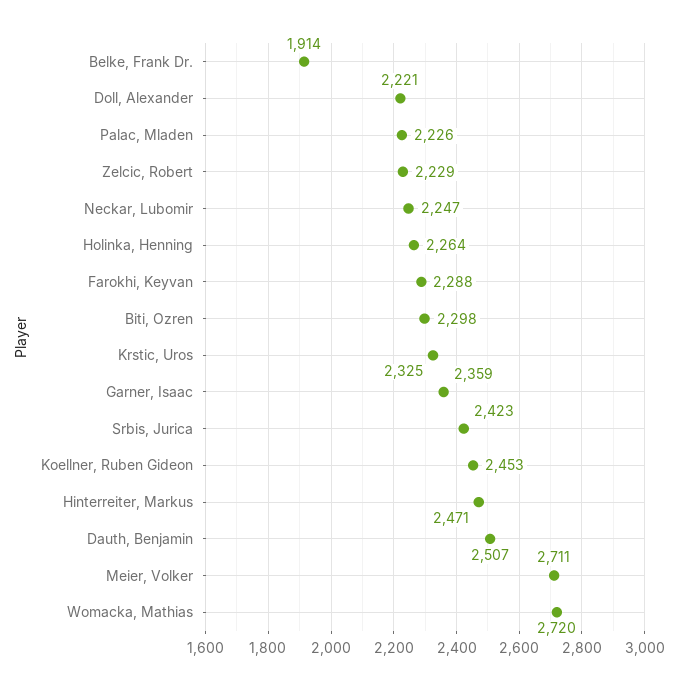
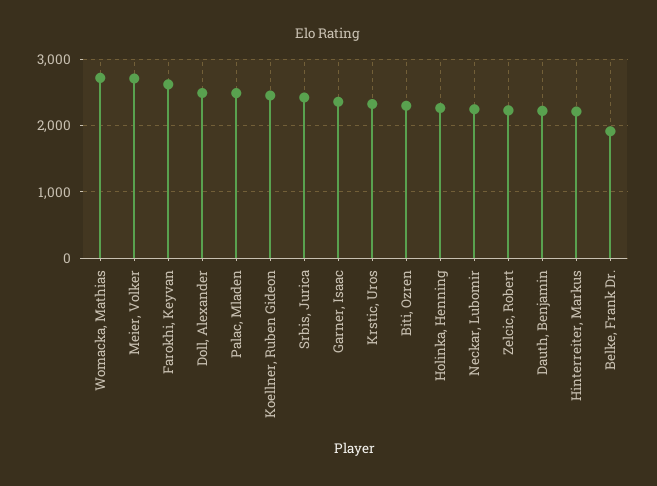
  {
    "Belke, Frank Dr.": 1914,
-   "Doll, Alexander": 2221,
+   "Doll, Alexander": 2500,
-   "Palac, Mladen": 2226,
+   "Palac, Mladen": 2500,
    "Zelcic, Robert": 2229,
    "Neckar, Lubomir": 2247,
    "Holinka, Henning": 2264,
-   "Farokhi, Keyvan": 2288,
+   "Farokhi, Keyvan": 2600,
    "Biti, Ozren": 2298,
    "Krstic, Uros": 2325,
    "Garner, Isaac": 2359,
    "Srbis, Jurica": 2423,
    "Koellner, Ruben Gideon": 2453,
-   "Hinterreiter, Markus": 2471,
+   "Hinterreiter, Markus": 2200,
-   "Dauth, Benjamin": 2507,
+   "Dauth, Benjamin": 2200,
    "Meier, Volker": 2711,
    "Womacka, Mathias": 2720
  }

